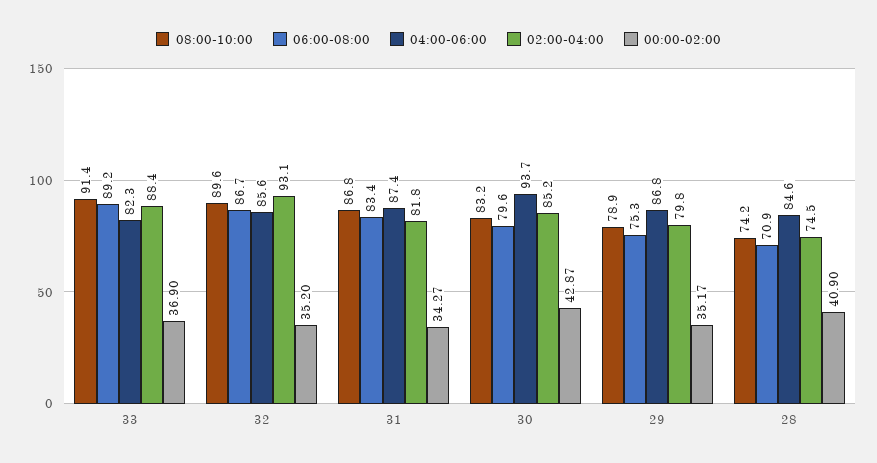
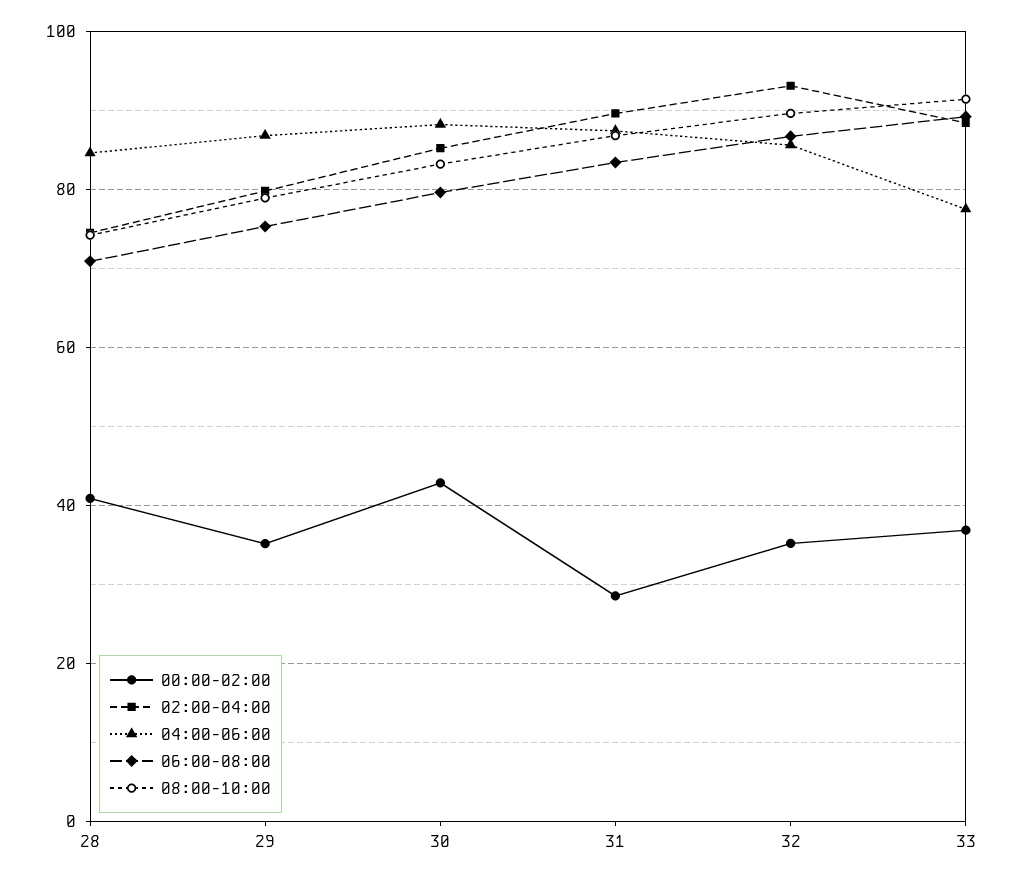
  {
    "08:00-10:00": {
      "33": 91.4,
      "32": 89.6,
      "31": 86.8,
      "30": 83.2,
      "29": 78.9,
      "28": 74.2
    },
    "06:00-08:00": {
      "33": 89.2,
      "32": 86.7,
      "31": 83.4,
      "30": 79.6,
      "29": 75.3,
      "28": 70.9
    },
    "04:00-06:00": {
-     "33": 82.3,
+     "33": 78,
      "32": 85.6,
      "31": 87.4,
-     "30": 93.7,
+     "30": 88,
      "29": 86.8,
      "28": 84.6
    },
    "02:00-04:00": {
      "33": 88.4,
      "32": 93.1,
-     "31": 81.8,
+     "31": 90,
      "30": 85.2,
      "29": 79.8,
      "28": 74.5
    },
    "00:00-02:00": {
      "33": 36.9,
      "32": 35.2,
-     "31": 34.27,
+     "31": 28,
      "30": 42.87,
      "29": 35.17,
      "28": 40.9
    }
  }

